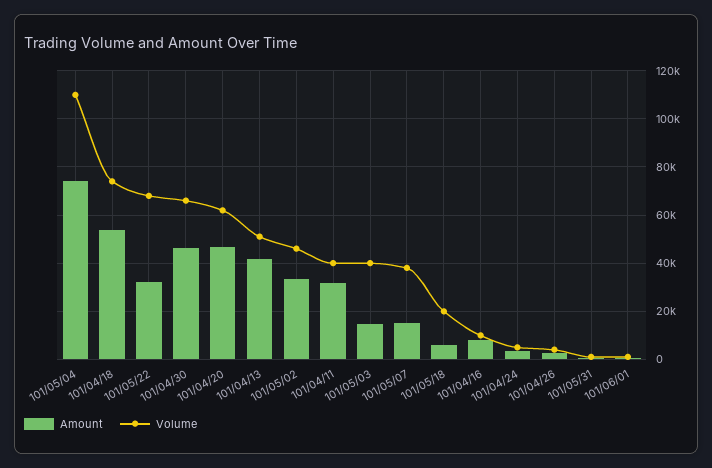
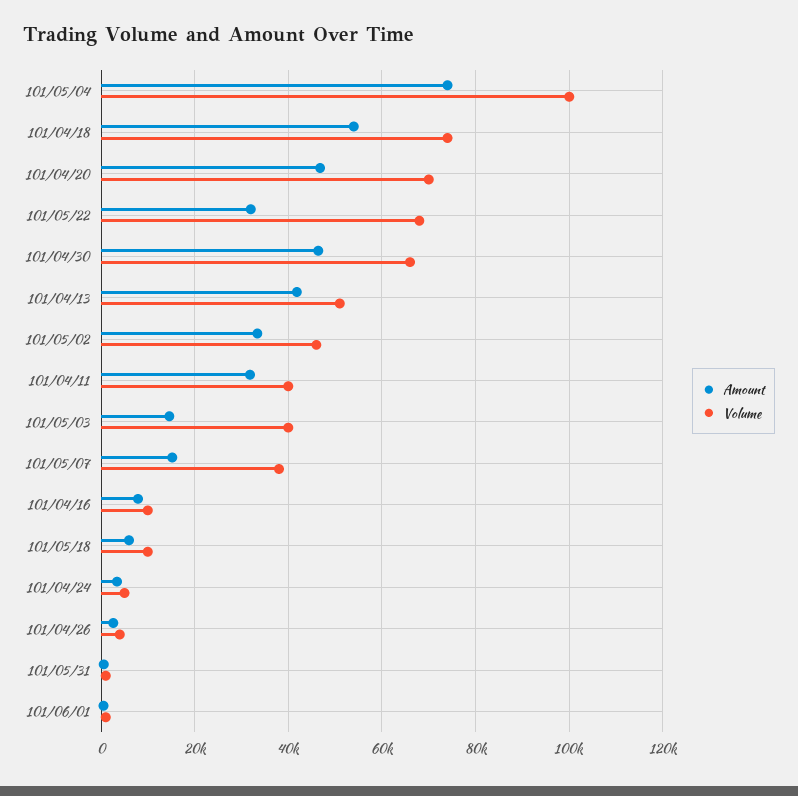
  {
    "Amount": {
      "101/05/04": 74000,
      "101/04/18": 54000,
      "101/05/22": 32000,
      "101/04/30": 46000,
      "101/04/20": 46000,
      "101/04/13": 42000,
      "101/05/02": 34000,
      "101/04/11": 32000,
      "101/05/03": 14000,
      "101/05/07": 16000,
      "101/05/18": 6000,
      "101/04/16": 8000,
      "101/04/24": 4000,
      "101/04/26": 2000,
      "101/05/31": 0,
      "101/06/01": 0
    },
    "Volume": {
-     "101/05/04": 110000,
+     "101/05/04": 100000,
      "101/04/18": 74000,
      "101/05/22": 68000,
      "101/04/30": 66000,
-     "101/04/20": 62500,
+     "101/04/20": 70000,
      "101/04/13": 52000,
      "101/05/02": 46000,
      "101/04/11": 40000,
      "101/05/03": 40000,
      "101/05/07": 38000,
-     "101/05/18": 20000,
+     "101/05/18": 10000,
      "101/04/16": 10000,
      "101/04/24": 6000,
      "101/04/26": 4000,
      "101/05/31": 2000,
      "101/06/01": 2000
    }
  }

